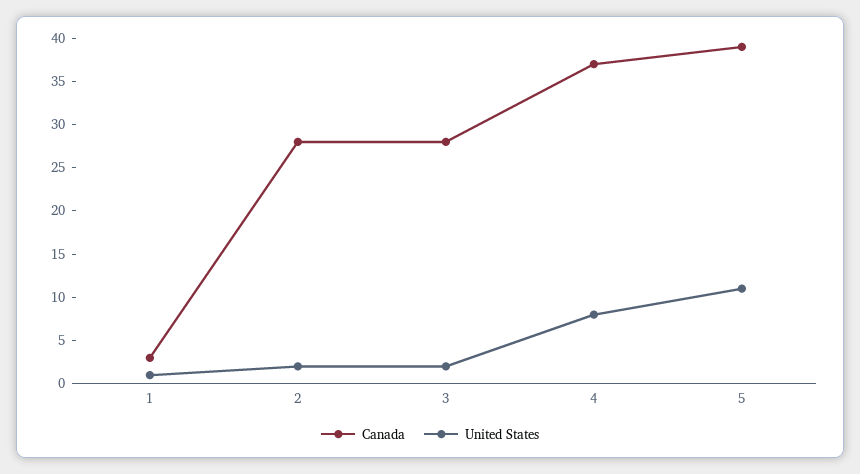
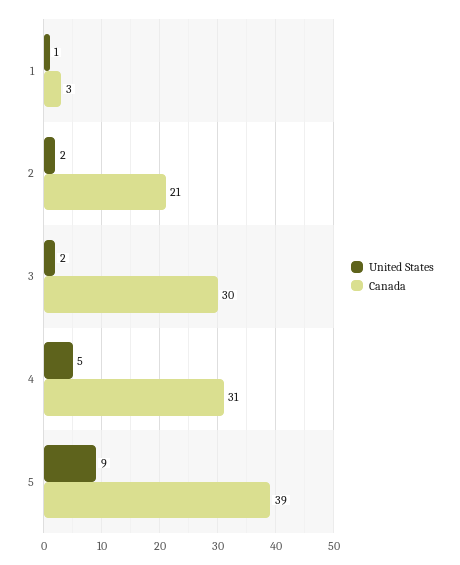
  {
    "Canada": {
      "1": 3,
-     "2": 28,
+     "2": 21,
-     "3": 28,
+     "3": 30,
-     "4": 37,
+     "4": 31,
      "5": 39
    },
    "United States": {
      "1": 1,
      "2": 2,
      "3": 2,
-     "4": 8,
+     "4": 5,
-     "5": 11
+     "5": 9
    }
  }

